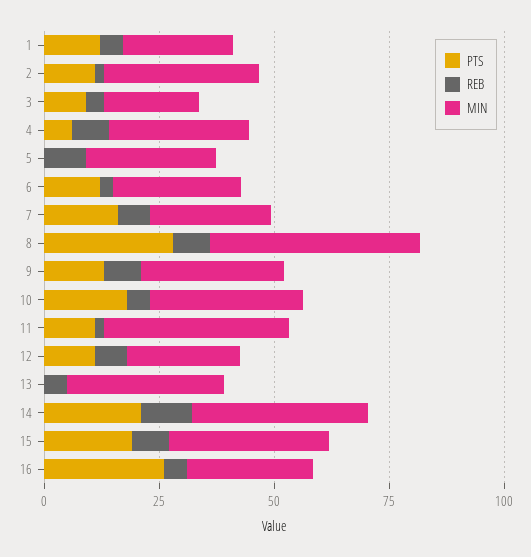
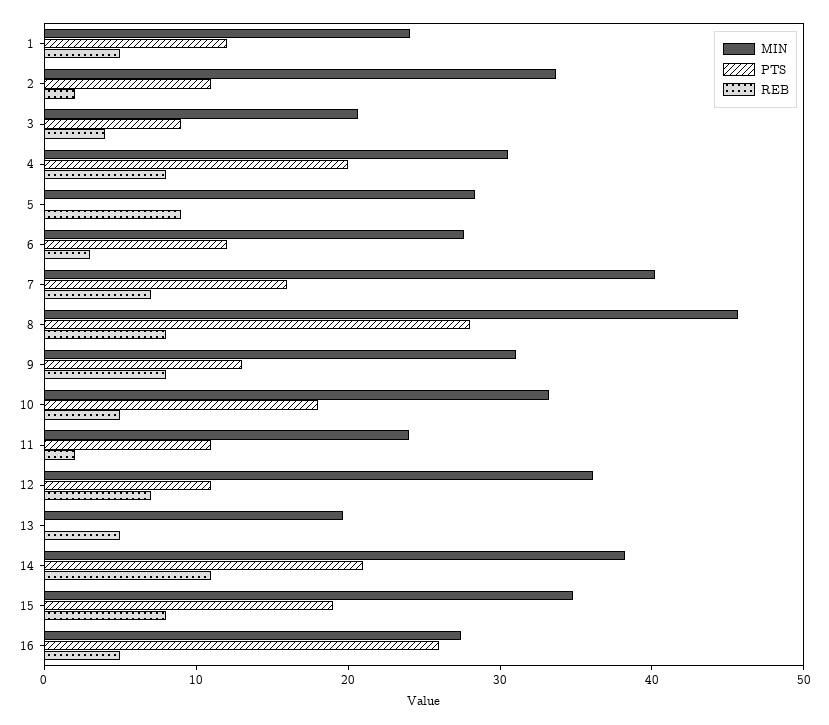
  {
    "PTS": {
      "1": 12,
      "2": 12,
      "3": 10,
-     "4": 5,
+     "4": 20,
      "5": 0,
      "6": 12,
      "7": 16,
      "8": 28,
      "9": 14,
      "10": 18,
      "11": 12,
      "12": 12,
      "13": 0,
      "14": 22,
      "15": 20,
      "16": 26
    },
    "REB": {
      "1": 6,
      "2": 2,
      "3": 4,
      "4": 8,
      "5": 10,
      "6": 4,
      "7": 8,
      "8": 8,
      "9": 8,
      "10": 6,
      "11": 2,
      "12": 8,
      "13": 6,
      "14": 12,
      "15": 8,
      "16": 6
    },
    "MIN": {
      "1": 24,
      "2": 34,
      "3": 20,
      "4": 30,
      "5": 28,
      "6": 28,
-     "7": 25,
+     "7": 40,
      "8": 46,
      "9": 32,
      "10": 34,
-     "11": 40,
+     "11": 24,
-     "12": 25,
+     "12": 36,
-     "13": 35,
+     "13": 20,
      "14": 38,
      "15": 34,
      "16": 28
    }
  }

